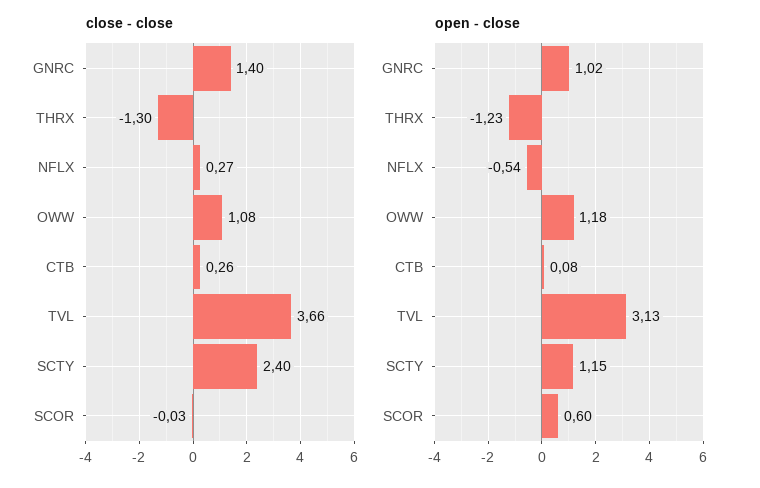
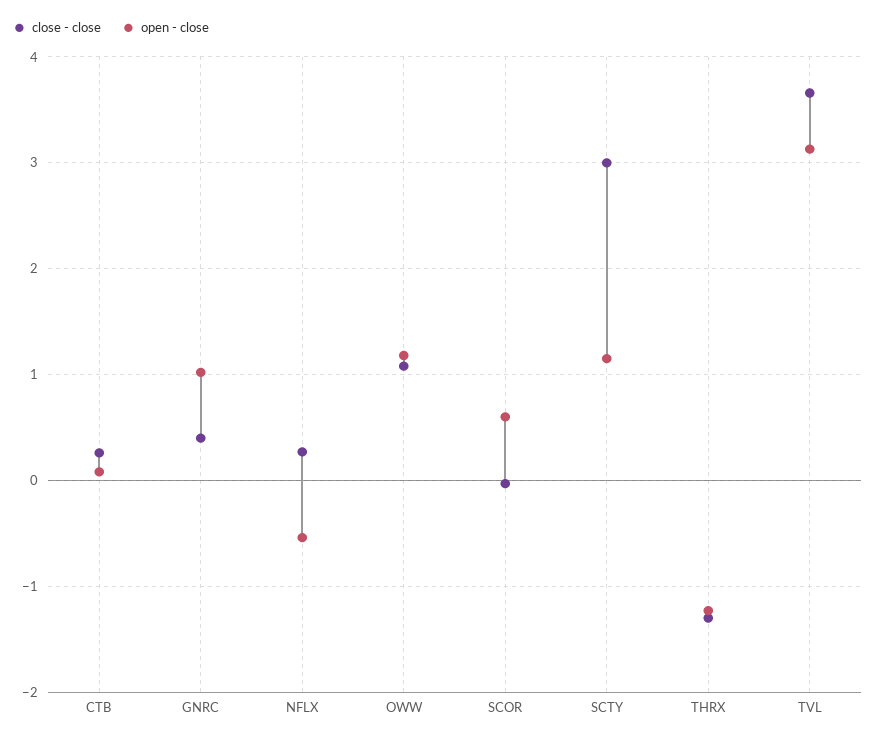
  {
    "close - close": {
-     "GNRC": 1.4,
+     "GNRC": 0.4,
      "THRX": -1.3,
      "NFLX": 0.27,
      "OWW": 1.08,
      "CTB": 0.26,
      "TVL": 3.66,
-     "SCTY": 2.4,
+     "SCTY": 3,
      "SCOR": -0.03
    },
    "open - close": {
      "GNRC": 1.02,
      "THRX": -1.23,
      "NFLX": -0.54,
      "OWW": 1.18,
      "CTB": 0.08,
      "TVL": 3.13,
      "SCTY": 1.15,
      "SCOR": 0.6
    }
  }

